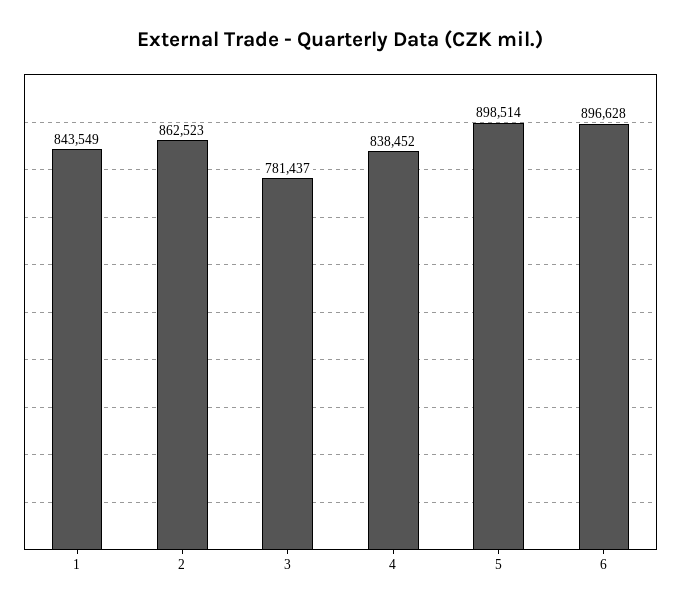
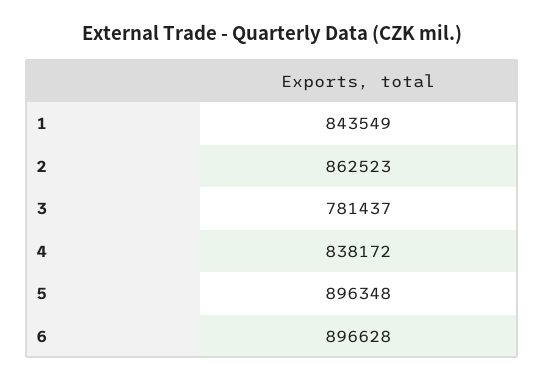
  {
    "1": 843549,
    "2": 862523,
    "3": 781437,
-   "4": 838452,
+   "4": 838172,
-   "5": 898514,
+   "5": 896348,
    "6": 896628
  }

